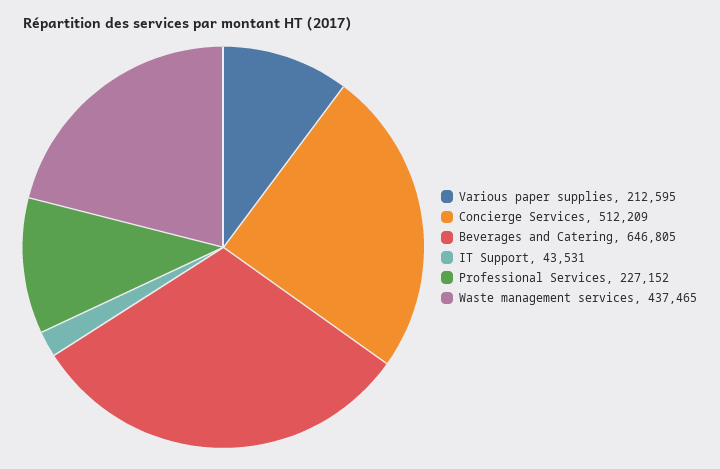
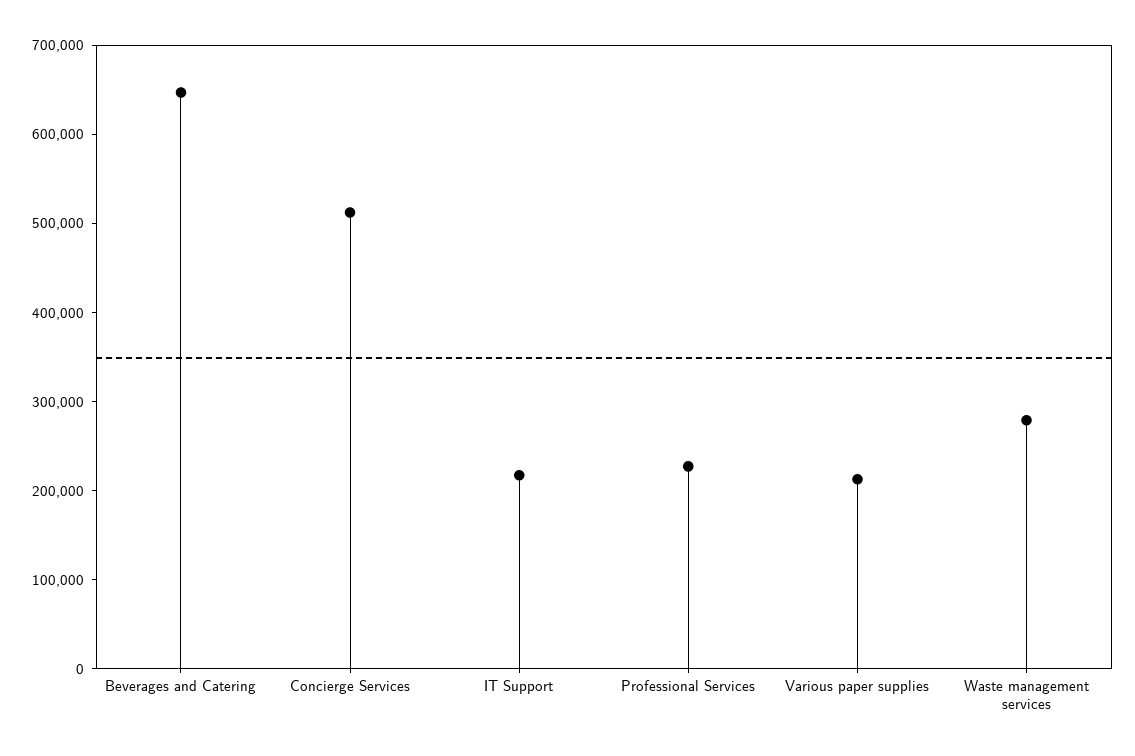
  {
    "Various paper supplies": 212595,
    "Concierge Services": 512209,
    "Beverages and Catering": 646805,
-   "IT Support": 43531,
+   "IT Support": 220000,
    "Professional Services": 227152,
-   "Waste management services": 437465
+   "Waste management services": 280000
  }

